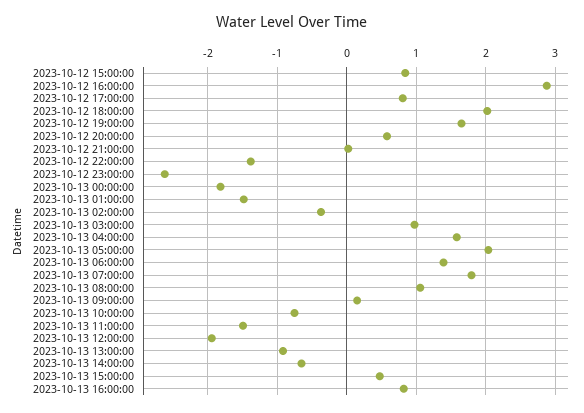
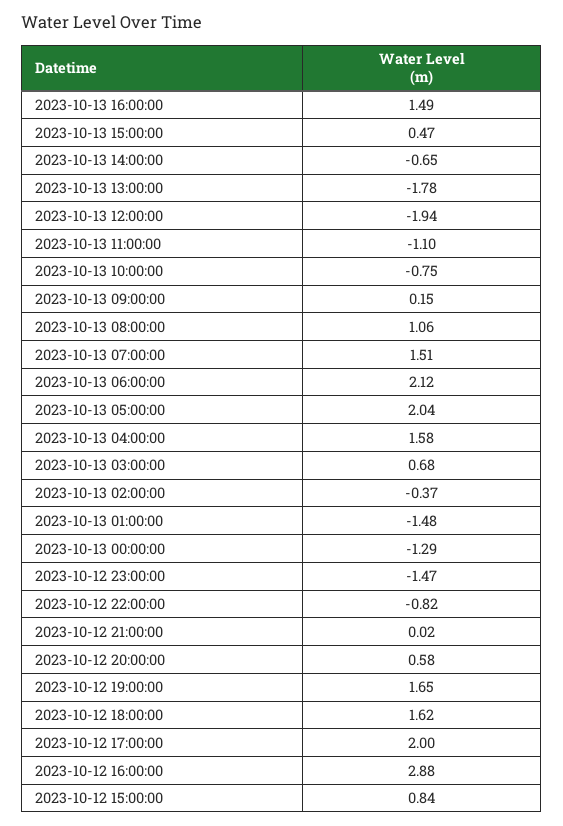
  {
    "2023-10-12 15:00:00": 0.84,
    "2023-10-12 16:00:00": 2.88,
-   "2023-10-12 17:00:00": 0.8,
+   "2023-10-12 17:00:00": 2,
-   "2023-10-12 18:00:00": 2,
+   "2023-10-12 18:00:00": 1.62,
    "2023-10-12 19:00:00": 1.65,
    "2023-10-12 20:00:00": 0.58,
    "2023-10-12 21:00:00": 0.02,
-   "2023-10-12 22:00:00": -1.4,
+   "2023-10-12 22:00:00": -0.82,
-   "2023-10-12 23:00:00": -2.6,
+   "2023-10-12 23:00:00": -1.47,
-   "2023-10-13 00:00:00": -1.8,
+   "2023-10-13 00:00:00": -1.29,
    "2023-10-13 01:00:00": -1.48,
    "2023-10-13 02:00:00": -0.37,
-   "2023-10-13 03:00:00": 1,
+   "2023-10-13 03:00:00": 0.68,
    "2023-10-13 04:00:00": 1.58,
    "2023-10-13 05:00:00": 2.04,
-   "2023-10-13 06:00:00": 1.4,
+   "2023-10-13 06:00:00": 2.12,
-   "2023-10-13 07:00:00": 1.8,
+   "2023-10-13 07:00:00": 1.51,
    "2023-10-13 08:00:00": 1.06,
    "2023-10-13 09:00:00": 0.15,
    "2023-10-13 10:00:00": -0.75,
-   "2023-10-13 11:00:00": -1.5,
+   "2023-10-13 11:00:00": -1.1,
    "2023-10-13 12:00:00": -1.94,
-   "2023-10-13 13:00:00": -0.9,
+   "2023-10-13 13:00:00": -1.78,
    "2023-10-13 14:00:00": -0.65,
    "2023-10-13 15:00:00": 0.47,
-   "2023-10-13 16:00:00": 0.8
+   "2023-10-13 16:00:00": 1.49
  }

